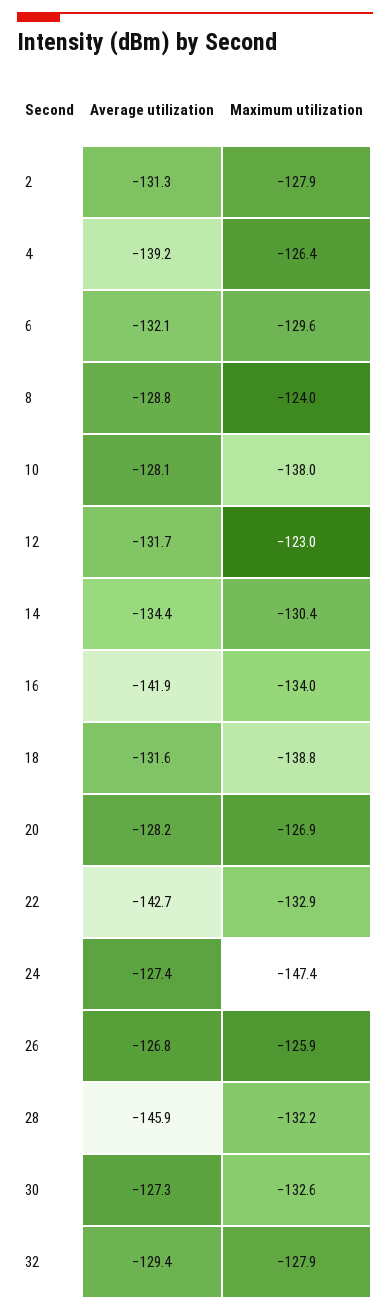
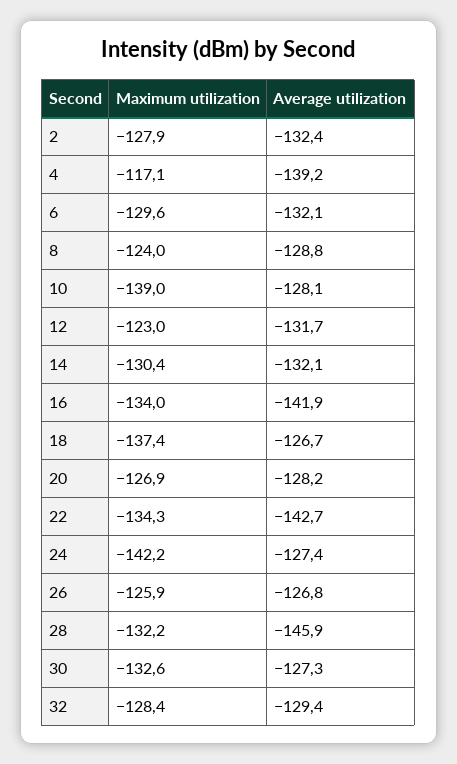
  {
    "Average utilization": {
-     "2": -131.3,
+     "2": -132.4,
      "4": -139.2,
      "6": -132.1,
      "8": -128.8,
      "10": -128.1,
      "12": -131.7,
-     "14": -134.4,
+     "14": -132.1,
      "16": -141.9,
-     "18": -131.6,
+     "18": -126.7,
      "20": -128.2,
      "22": -142.7,
      "24": -127.4,
      "26": -126.8,
      "28": -145.9,
      "30": -127.3,
      "32": -129.4
    },
    "Maximum utilization": {
      "2": -127.9,
-     "4": -126.4,
+     "4": -117.1,
      "6": -129.6,
      "8": -124,
-     "10": -138,
+     "10": -139,
      "12": -123,
      "14": -130.4,
      "16": -134,
-     "18": -138.8,
+     "18": -137.4,
      "20": -126.9,
-     "22": -132.9,
+     "22": -134.3,
-     "24": -147.4,
+     "24": -142.2,
      "26": -125.9,
      "28": -132.2,
      "30": -132.6,
-     "32": -127.9
+     "32": -128.4
    }
  }

